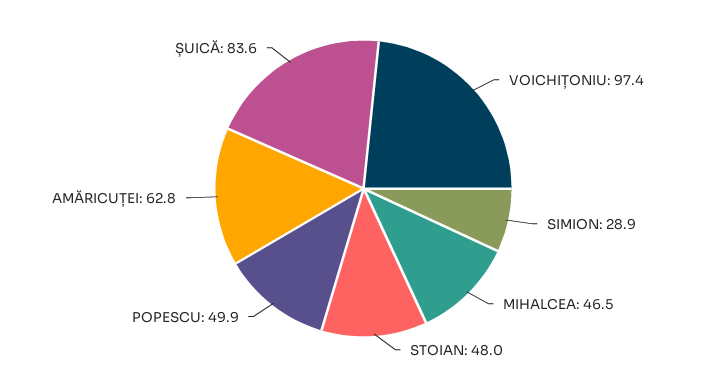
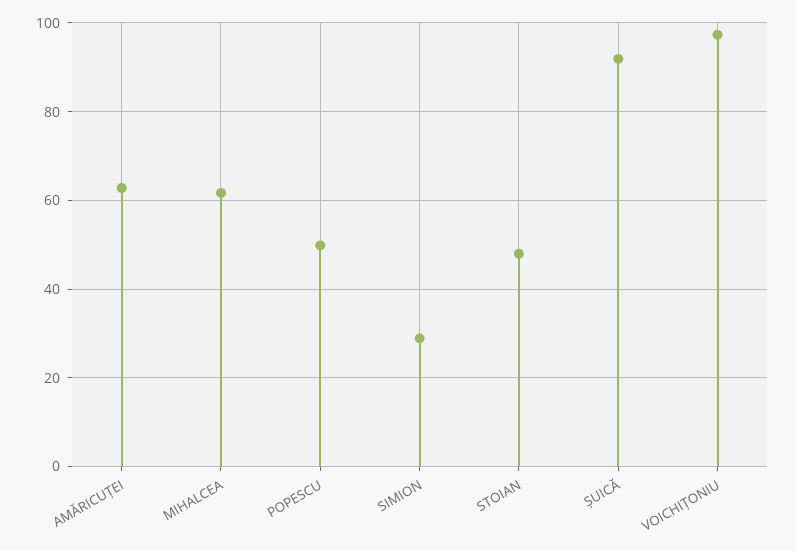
  {
    "VOICHIȚONIU": 97.4,
    "SIMION": 28.9,
-   "MIHALCEA": 46.5,
+   "MIHALCEA": 62,
    "STOIAN": 48,
    "POPESCU": 49.9,
    "AMĂRICUȚEI": 62.8,
-   "ȘUICĂ": 83.6
+   "ȘUICĂ": 92
  }

